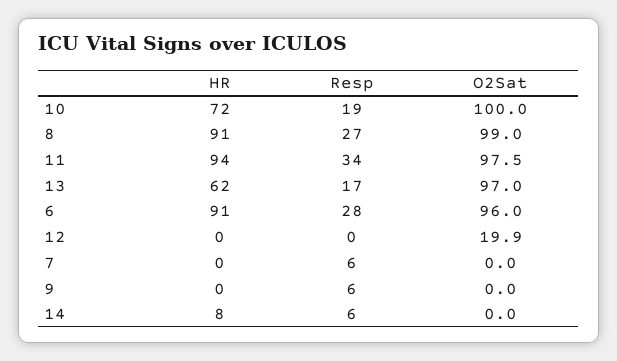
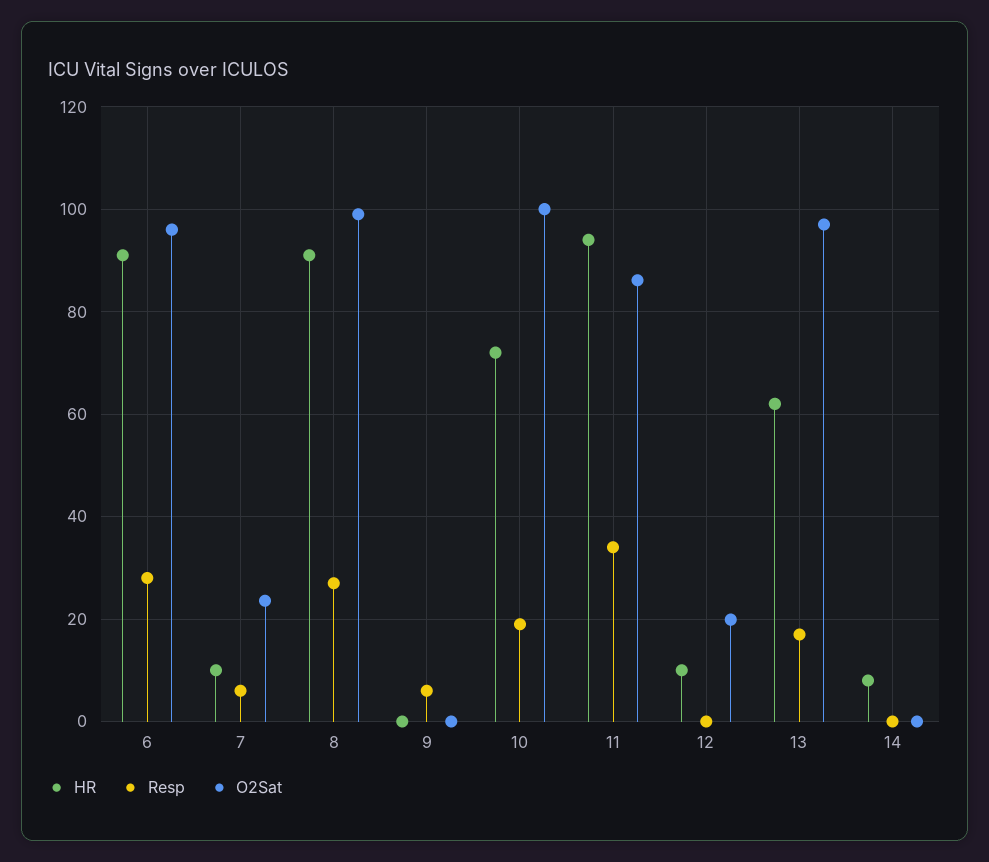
  {
    "HR": {
      "10": 72,
      "8": 91,
      "11": 94,
      "13": 62,
      "6": 91,
-     "12": 0,
+     "12": 10,
-     "7": 0,
+     "7": 10,
      "9": 0,
      "14": 8
    },
    "Resp": {
      "10": 19,
      "8": 27,
      "11": 34,
      "13": 17,
      "6": 28,
      "12": 0,
      "7": 6,
      "9": 6,
-     "14": 6
+     "14": 0
    },
    "O2Sat": {
      "10": 100,
      "8": 99,
-     "11": 97.5,
+     "11": 86,
      "13": 97,
      "6": 96,
      "12": 19.9,
-     "7": 0,
+     "7": 24,
      "9": 0,
      "14": 0
    }
  }

